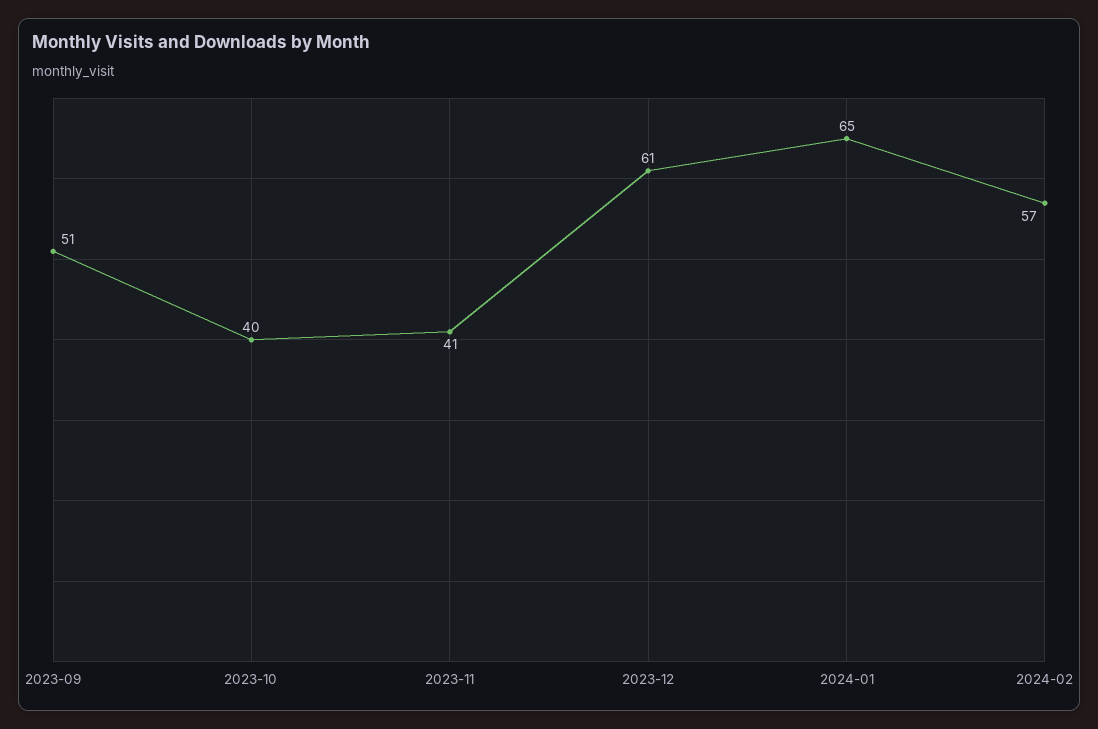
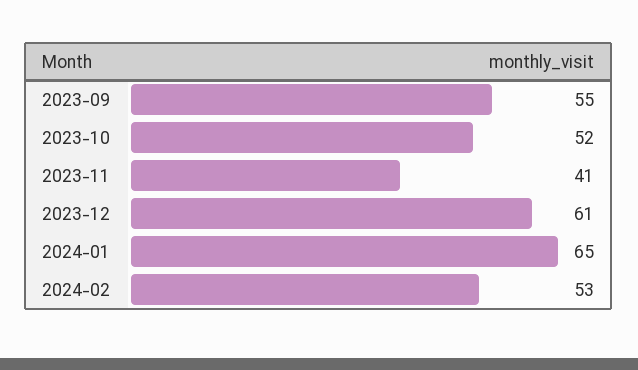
  {
-   "2023-09": 51,
+   "2023-09": 55,
-   "2023-10": 40,
+   "2023-10": 52,
    "2023-11": 41,
    "2023-12": 61,
    "2024-01": 65,
-   "2024-02": 57
+   "2024-02": 53
  }

